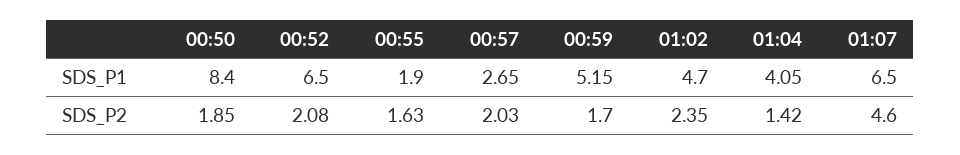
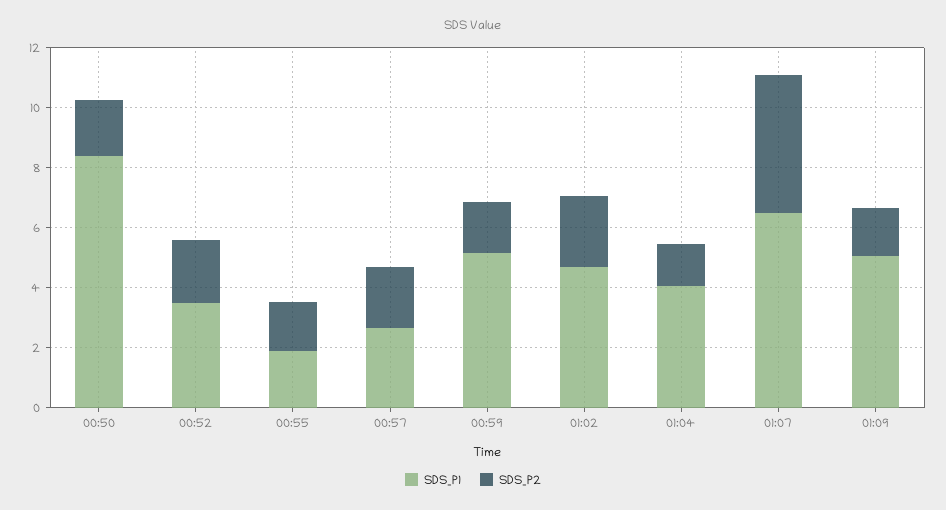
  {
    "SDS_P1": {
      "00:50": 8.4,
-     "00:52": 6.5,
+     "00:52": 3.5,
      "00:55": 1.9,
      "00:57": 2.65,
      "00:59": 5.15,
      "01:02": 4.7,
      "01:04": 4.05,
-     "01:07": 6.5
+     "01:07": 6.5,
+     "01:09": 5
    },
    "SDS_P2": {
      "00:50": 1.85,
      "00:52": 2.08,
      "00:55": 1.63,
      "00:57": 2.03,
      "00:59": 1.7,
      "01:02": 2.35,
      "01:04": 1.42,
-     "01:07": 4.6
+     "01:07": 4.6,
+     "01:09": 1.5
    }
  }

